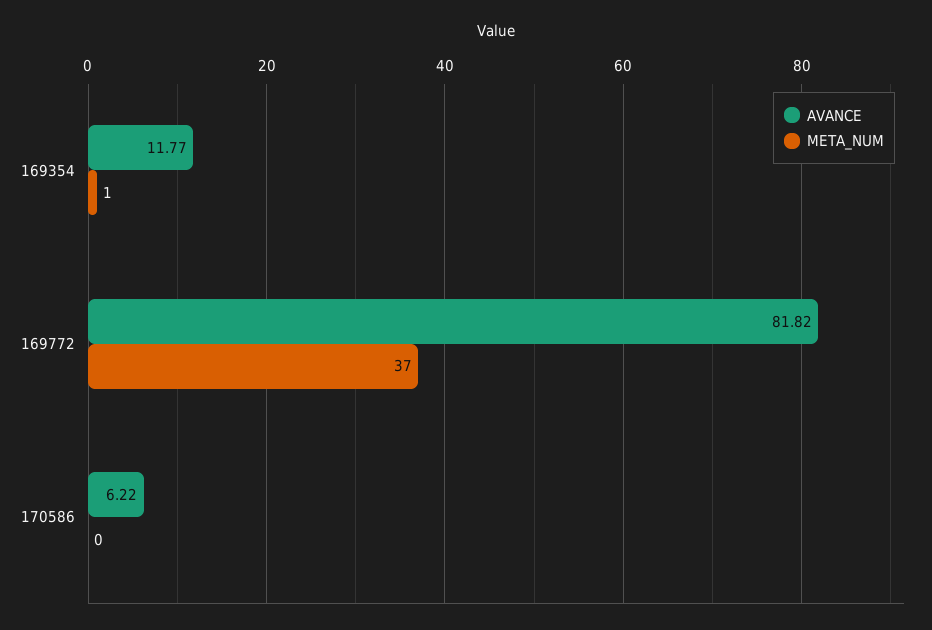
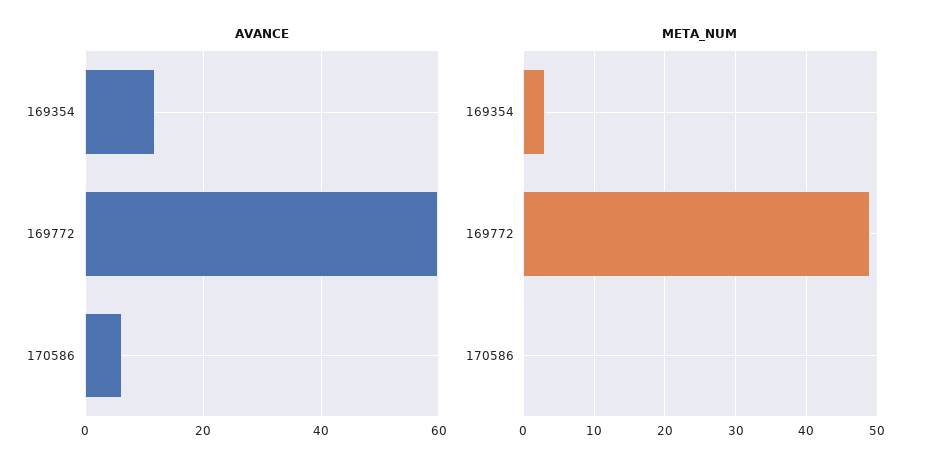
  {
    "AVANCE": {
      "169354": 11.77,
-     "169772": 81.82,
+     "169772": 60,
      "170586": 6.22
    },
    "META_NUM": {
-     "169354": 1,
+     "169354": 3,
-     "169772": 37,
+     "169772": 49,
      "170586": 0
    }
  }

